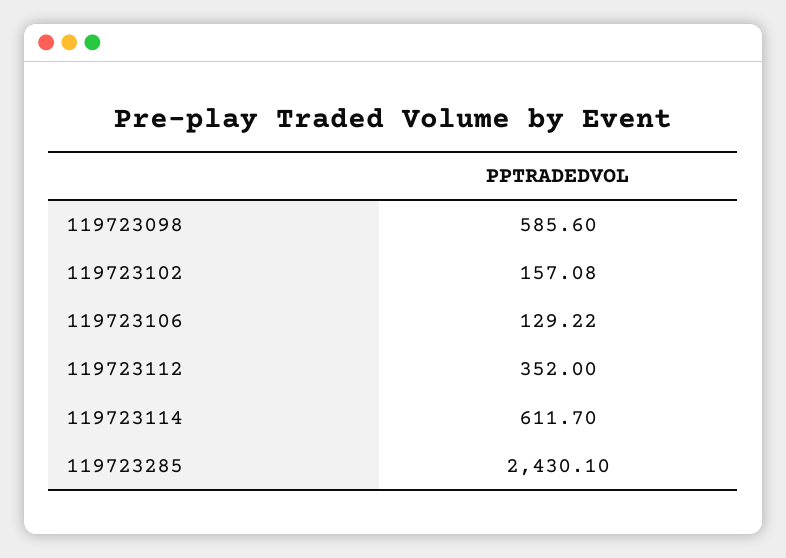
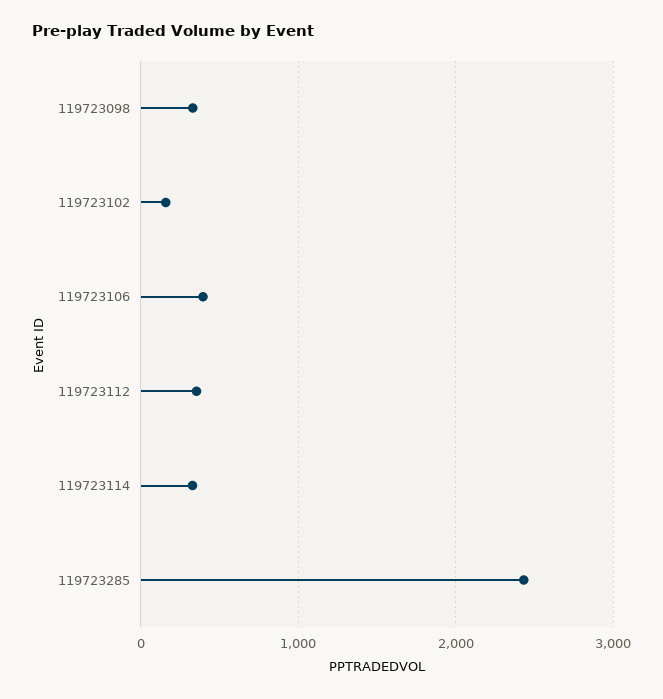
  {
-   "119723098": 585.6,
+   "119723098": 300,
    "119723102": 157.08,
-   "119723106": 129.22,
+   "119723106": 400,
    "119723112": 352,
-   "119723114": 611.7,
+   "119723114": 300,
    "119723285": 2430.1
  }

